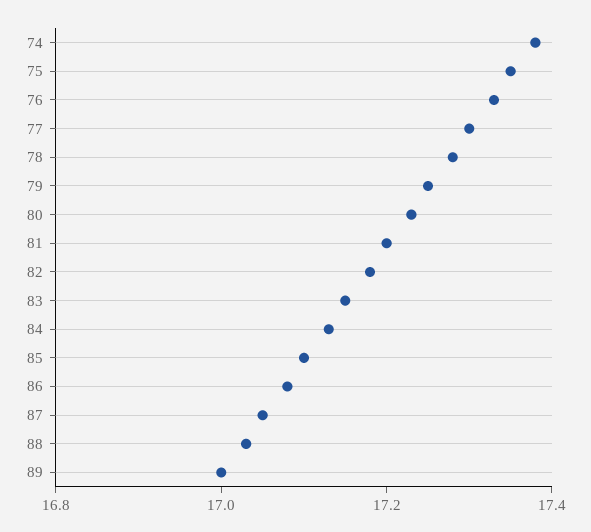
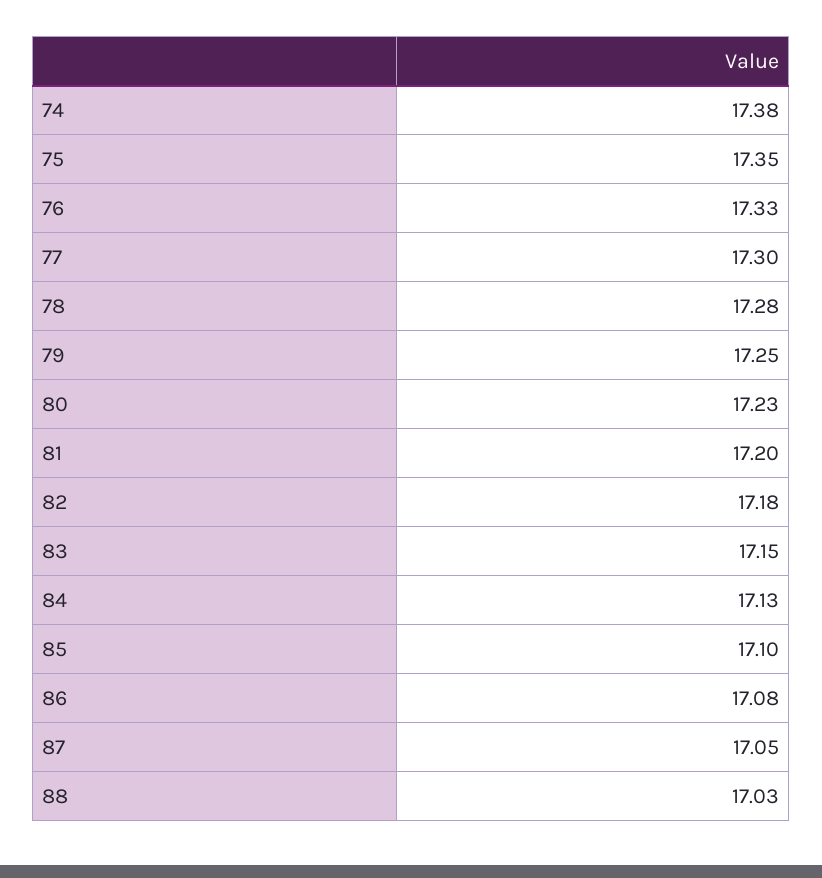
  {
    "74": 17.38,
    "75": 17.35,
    "76": 17.33,
    "77": 17.3,
    "78": 17.28,
    "79": 17.25,
    "80": 17.23,
    "81": 17.2,
    "82": 17.18,
    "83": 17.15,
    "84": 17.13,
    "85": 17.1,
    "86": 17.08,
    "87": 17.05,
-   "88": 17.03,
+   "88": 17.03
-   "89": 17
  }

